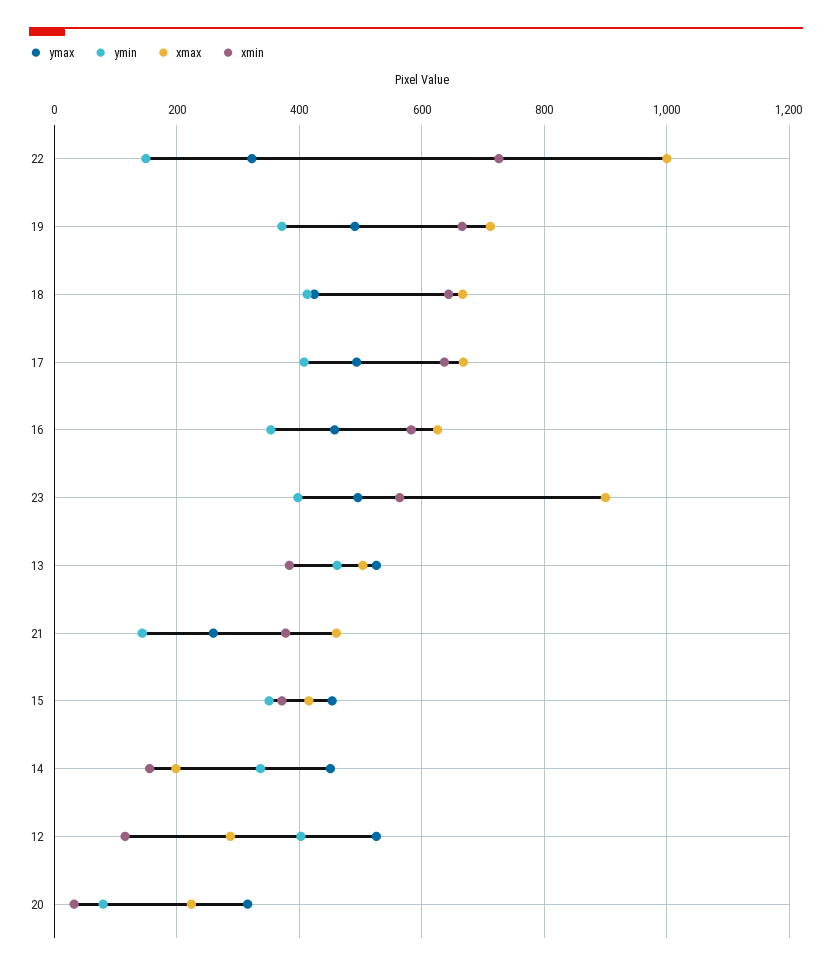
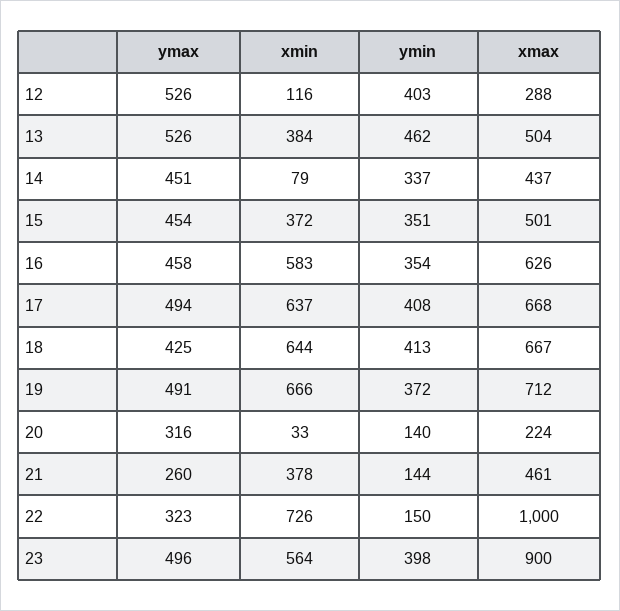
  {
    "ymax": {
      "22": 323,
      "19": 491,
      "18": 425,
      "17": 494,
      "16": 458,
      "23": 496,
      "13": 526,
      "21": 260,
      "15": 454,
      "14": 451,
      "12": 526,
      "20": 316
    },
    "ymin": {
      "22": 150,
      "19": 372,
      "18": 413,
      "17": 408,
      "16": 354,
      "23": 398,
      "13": 462,
      "21": 144,
      "15": 351,
      "14": 337,
      "12": 403,
-     "20": 80
+     "20": 140
    },
    "xmax": {
      "22": 1000,
      "19": 712,
      "18": 667,
      "17": 668,
      "16": 626,
      "23": 900,
      "13": 504,
      "21": 461,
-     "15": 420,
+     "15": 501,
-     "14": 200,
+     "14": 437,
      "12": 288,
      "20": 224
    },
    "xmin": {
      "22": 726,
      "19": 666,
      "18": 644,
      "17": 637,
      "16": 583,
      "23": 564,
      "13": 384,
      "21": 378,
      "15": 372,
-     "14": 160,
+     "14": 79,
      "12": 116,
      "20": 33
    }
  }

